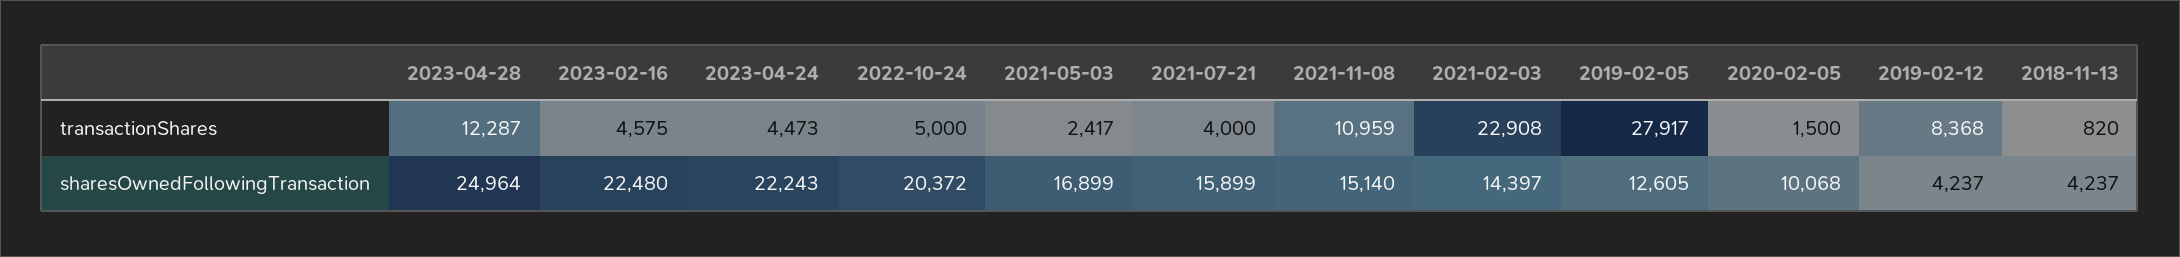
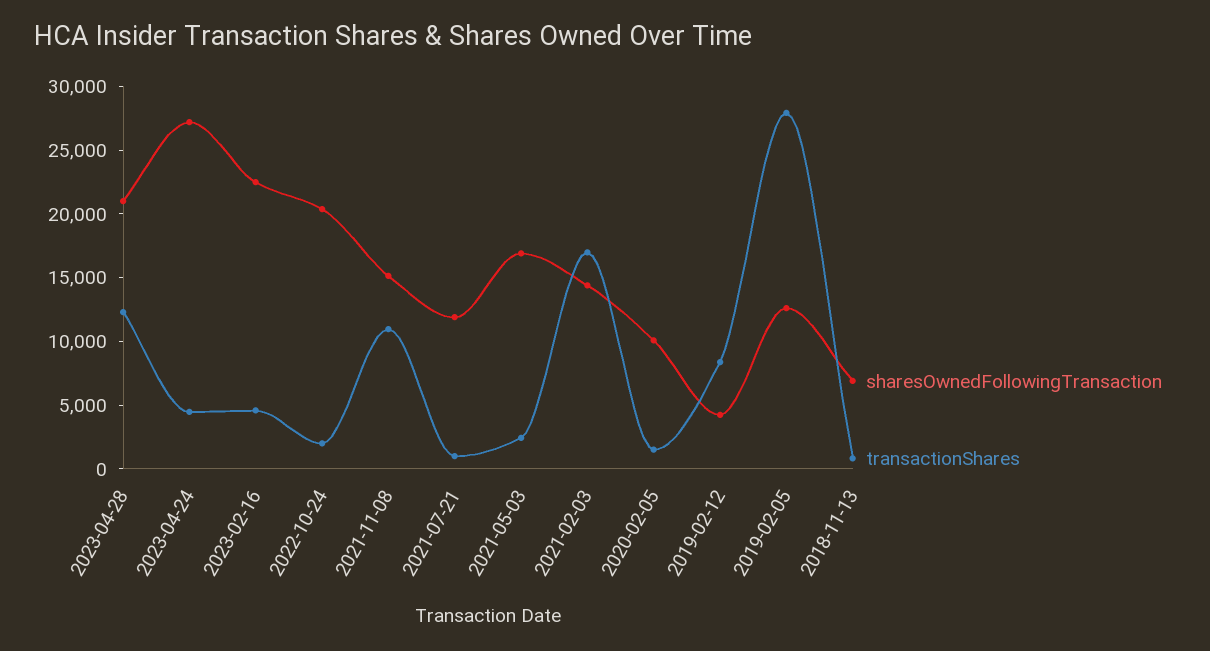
  {
    "transactionShares": {
      "2023-04-28": 12287,
      "2023-02-16": 4575,
      "2023-04-24": 4473,
-     "2022-10-24": 5000,
+     "2022-10-24": 2000,
      "2021-05-03": 2417,
-     "2021-07-21": 4000,
+     "2021-07-21": 1000,
      "2021-11-08": 10959,
-     "2021-02-03": 22908,
+     "2021-02-03": 17000,
      "2019-02-05": 27917,
      "2020-02-05": 1500,
      "2019-02-12": 8368,
      "2018-11-13": 820
    },
    "sharesOwnedFollowingTransaction": {
-     "2023-04-28": 24964,
+     "2023-04-28": 21000,
      "2023-02-16": 22480,
-     "2023-04-24": 22243,
+     "2023-04-24": 27000,
      "2022-10-24": 20372,
      "2021-05-03": 16899,
-     "2021-07-21": 15899,
+     "2021-07-21": 12000,
      "2021-11-08": 15140,
      "2021-02-03": 14397,
      "2019-02-05": 12605,
      "2020-02-05": 10068,
      "2019-02-12": 4237,
-     "2018-11-13": 4237
+     "2018-11-13": 7000
    }
  }

